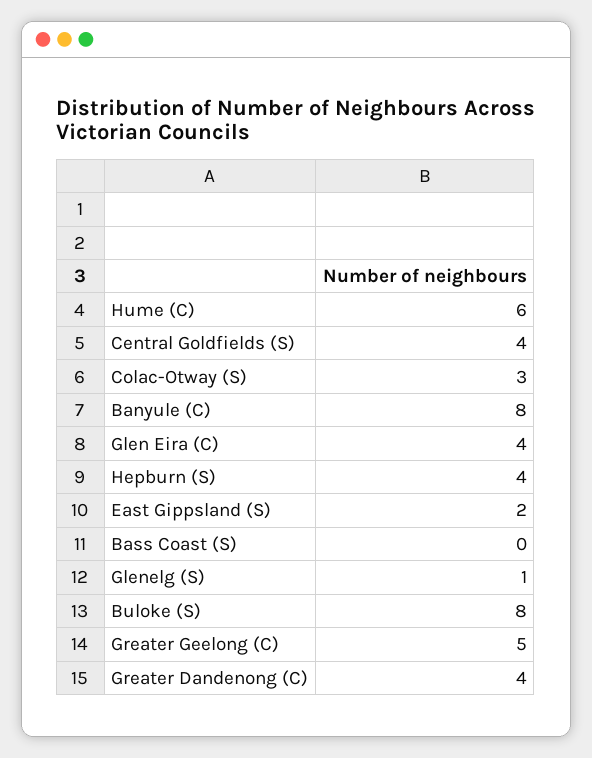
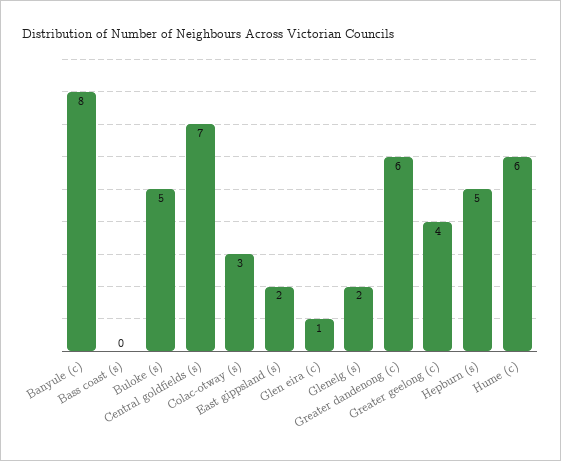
  {
    "Hume (C)": 6,
-   "Central Goldfields (S)": 4,
+   "Central Goldfields (S)": 7,
    "Colac-Otway (S)": 3,
    "Banyule (C)": 8,
-   "Glen Eira (C)": 4,
+   "Glen Eira (C)": 1,
-   "Hepburn (S)": 4,
+   "Hepburn (S)": 5,
    "East Gippsland (S)": 2,
    "Bass Coast (S)": 0,
-   "Glenelg (S)": 1,
+   "Glenelg (S)": 2,
-   "Buloke (S)": 8,
+   "Buloke (S)": 5,
-   "Greater Geelong (C)": 5,
+   "Greater Geelong (C)": 4,
-   "Greater Dandenong (C)": 4
+   "Greater Dandenong (C)": 6
  }

